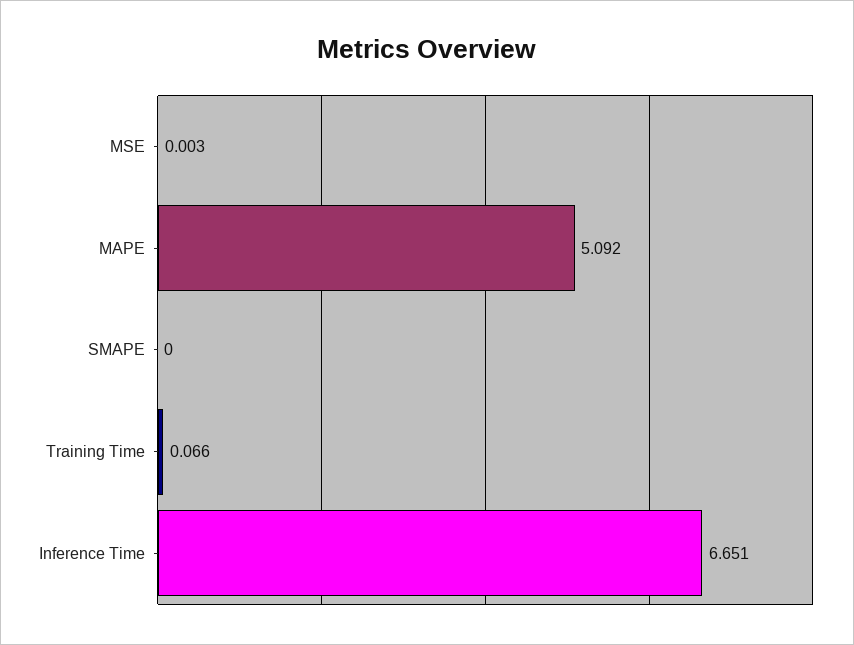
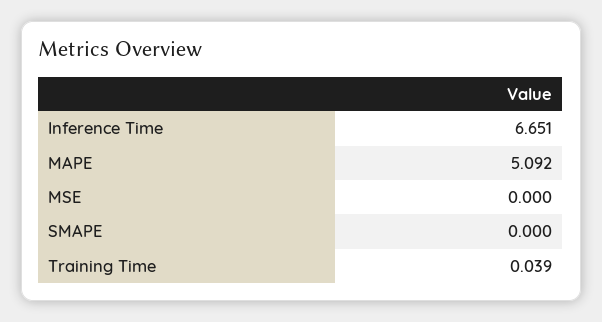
  {
-   "MSE": 0.003,
+   "MSE": 0,
    "MAPE": 5.092,
    "SMAPE": 0,
-   "Training Time": 0.066,
+   "Training Time": 0.039,
    "Inference Time": 6.651
  }

